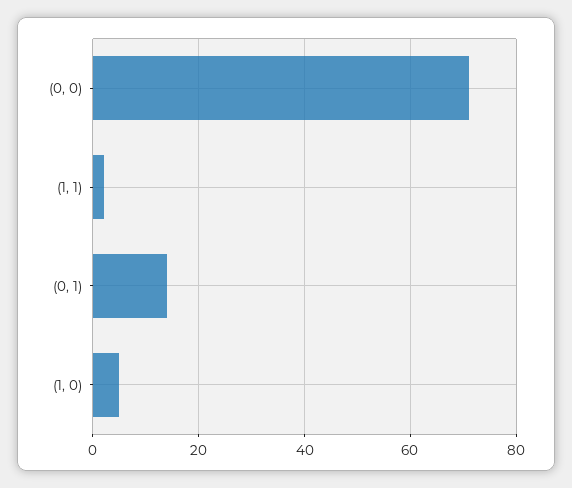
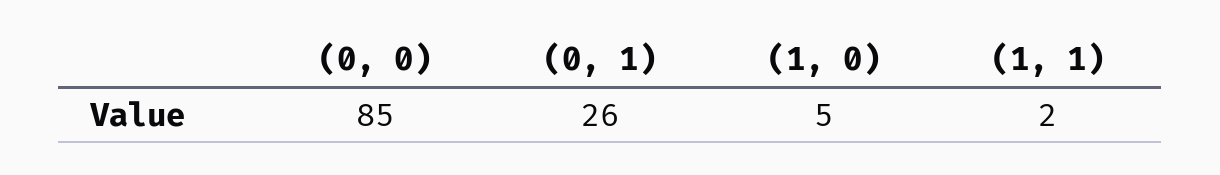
  {
-   "(0, 0)": 70,
+   "(0, 0)": 85,
    "(1, 1)": 2,
-   "(0, 1)": 15,
+   "(0, 1)": 26,
    "(1, 0)": 5
  }

